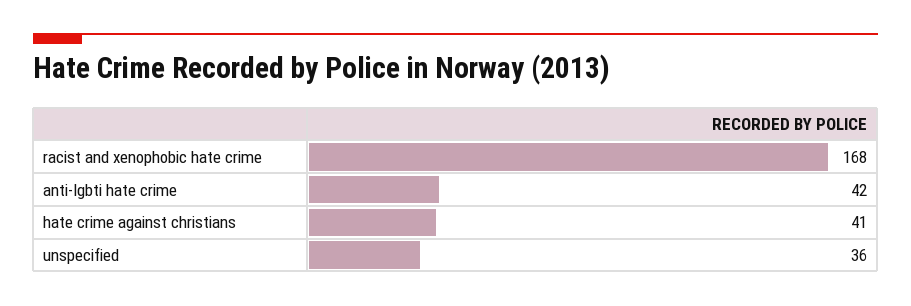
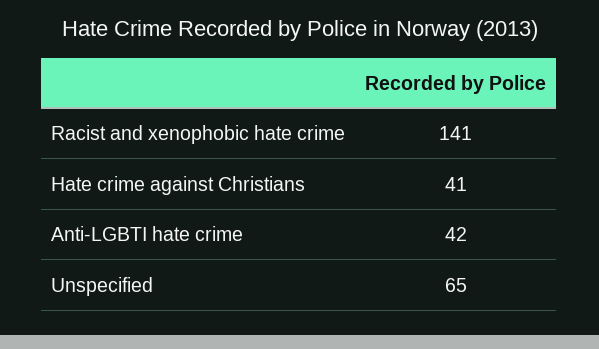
  {
-   "racist and xenophobic hate crime": 168,
+   "racist and xenophobic hate crime": 141,
    "anti-lgbti hate crime": 42,
    "hate crime against christians": 41,
-   "unspecified": 36
+   "unspecified": 65
  }

